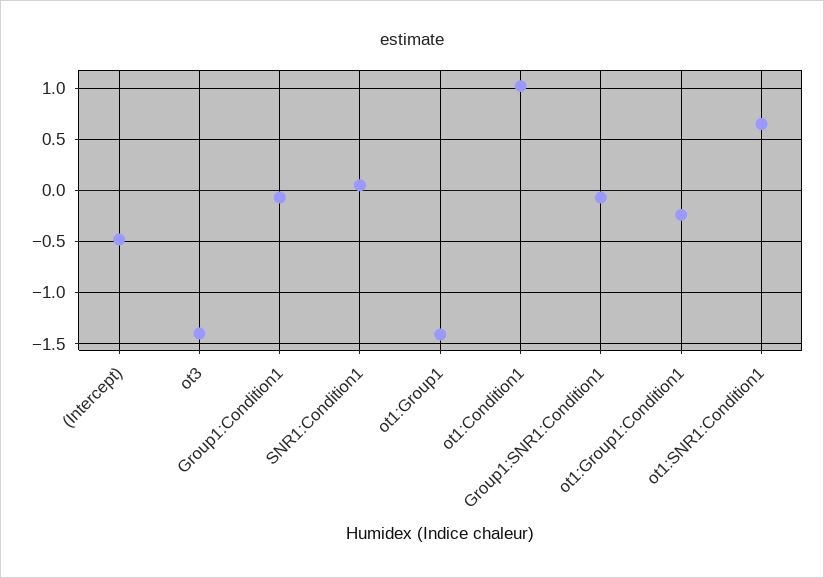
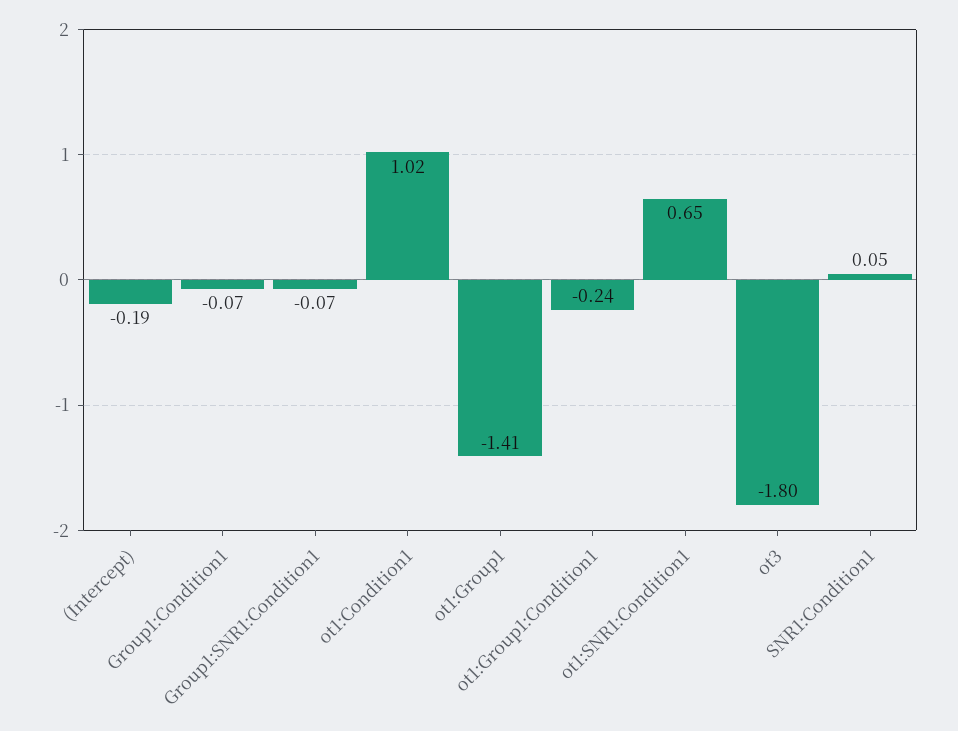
  {
-   "(Intercept)": -0.5,
+   "(Intercept)": -0.19,
-   "ot3": -1.4,
+   "ot3": -1.8,
    "Group1:Condition1": -0.07,
    "SNR1:Condition1": 0.05,
    "ot1:Group1": -1.41,
    "ot1:Condition1": 1.02,
    "Group1:SNR1:Condition1": -0.07,
    "ot1:Group1:Condition1": -0.24,
    "ot1:SNR1:Condition1": 0.65
  }

